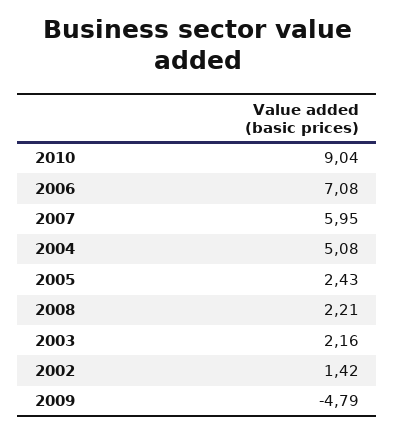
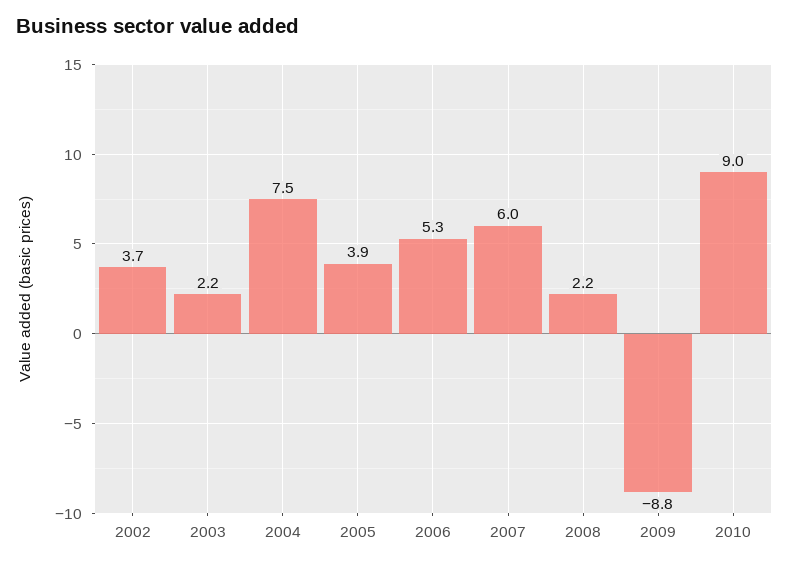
  {
    "2010": 9.04,
-   "2006": 7.08,
+   "2006": 5.3,
    "2007": 5.95,
-   "2004": 5.08,
+   "2004": 7.5,
-   "2005": 2.43,
+   "2005": 3.9,
    "2008": 2.21,
    "2003": 2.16,
-   "2002": 1.42,
+   "2002": 3.7,
-   "2009": -4.79
+   "2009": -8.8
  }

